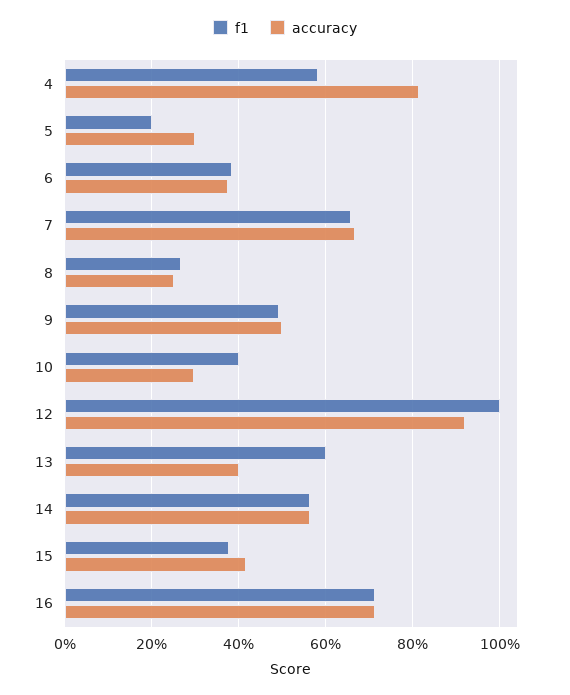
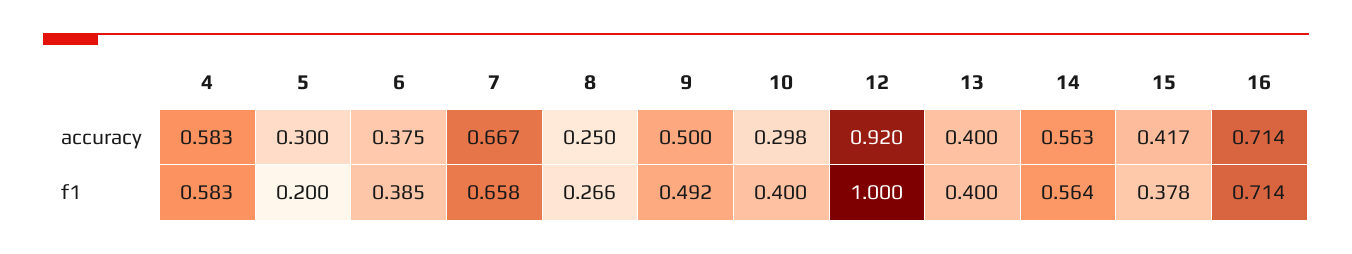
  {
    "f1": {
      "4": 0.583,
      "5": 0.2,
      "6": 0.385,
      "7": 0.658,
      "8": 0.266,
      "9": 0.492,
      "10": 0.4,
      "12": 1,
-     "13": 0.6,
+     "13": 0.4,
      "14": 0.564,
      "15": 0.378,
      "16": 0.714
    },
    "accuracy": {
-     "4": 0.82,
+     "4": 0.583,
      "5": 0.3,
      "6": 0.375,
      "7": 0.667,
      "8": 0.25,
      "9": 0.5,
      "10": 0.298,
      "12": 0.92,
      "13": 0.4,
      "14": 0.563,
      "15": 0.417,
      "16": 0.714
    }
  }

